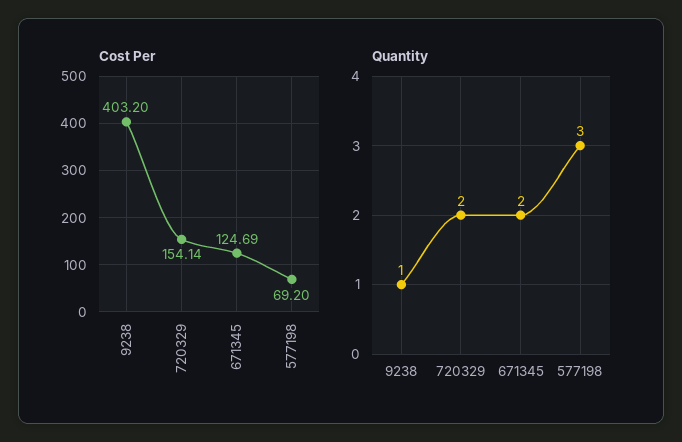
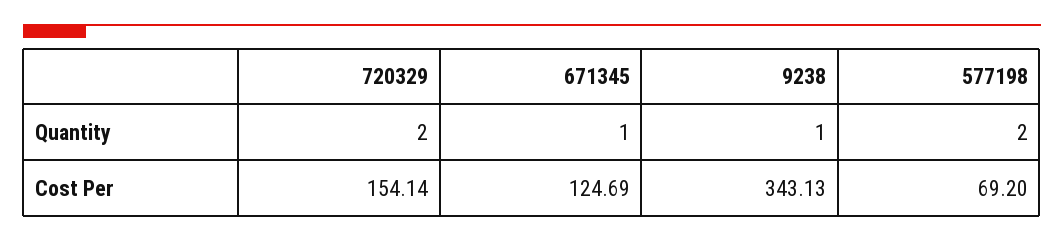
  {
    "Cost Per": {
-     "9238": 403.2,
+     "9238": 343.13,
      "720329": 154.14,
      "671345": 124.69,
      "577198": 69.2
    },
    "Quantity": {
      "9238": 1,
      "720329": 2,
-     "671345": 2,
+     "671345": 1,
-     "577198": 3
+     "577198": 2
    }
  }

